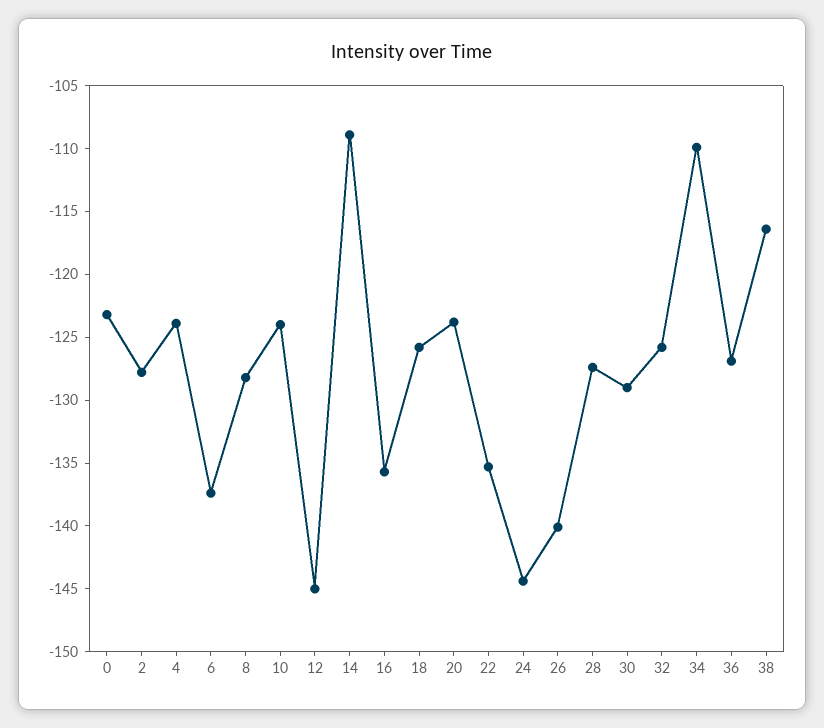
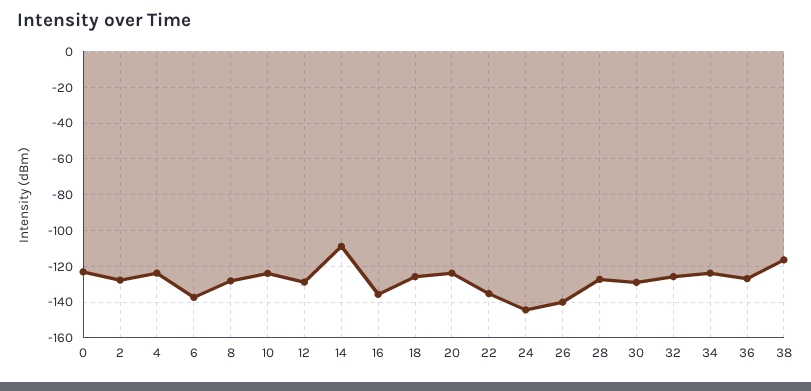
  {
    "0": -123,
    "2": -128,
    "4": -124,
    "6": -137,
    "8": -128,
    "10": -124,
-   "12": -145,
+   "12": -130,
    "14": -109,
    "16": -136,
    "18": -126,
    "20": -124,
    "22": -135,
    "24": -144,
    "26": -140,
    "28": -127,
    "30": -129,
    "32": -126,
-   "34": -110,
+   "34": -125,
    "36": -127,
    "38": -116
  }

